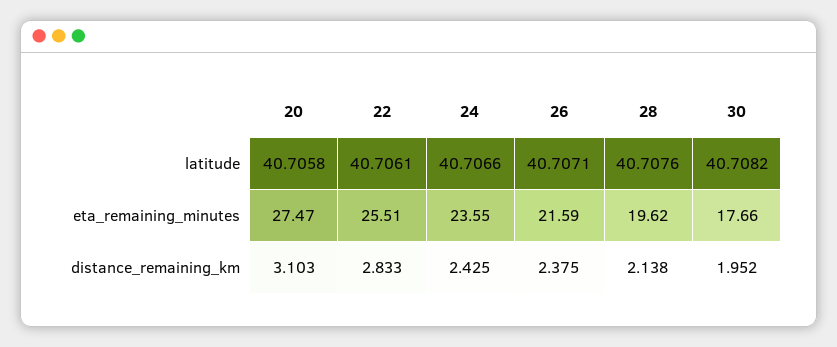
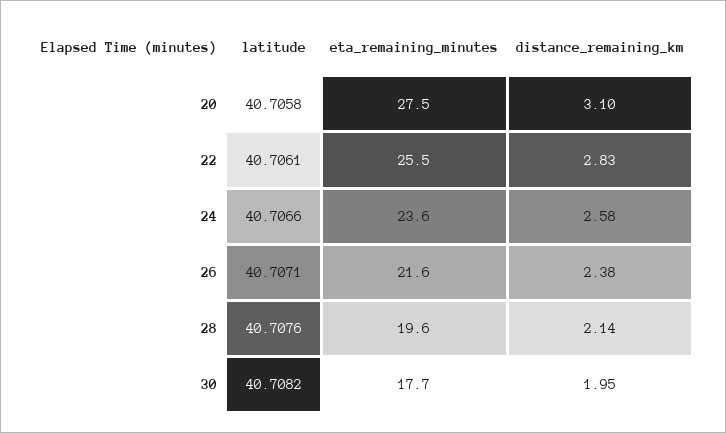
  {
    "20": {
      "latitude": 40.7058,
      "eta_remaining_minutes": 27.47,
      "distance_remaining_km": 3.103
    },
    "22": {
      "latitude": 40.7061,
      "eta_remaining_minutes": 25.51,
      "distance_remaining_km": 2.833
    },
    "24": {
      "latitude": 40.7066,
      "eta_remaining_minutes": 23.55,
-     "distance_remaining_km": 2.425
+     "distance_remaining_km": 2.58
    },
    "26": {
      "latitude": 40.7071,
      "eta_remaining_minutes": 21.59,
      "distance_remaining_km": 2.375
    },
    "28": {
      "latitude": 40.7076,
      "eta_remaining_minutes": 19.62,
      "distance_remaining_km": 2.138
    },
    "30": {
      "latitude": 40.7082,
      "eta_remaining_minutes": 17.66,
      "distance_remaining_km": 1.952
    }
  }

